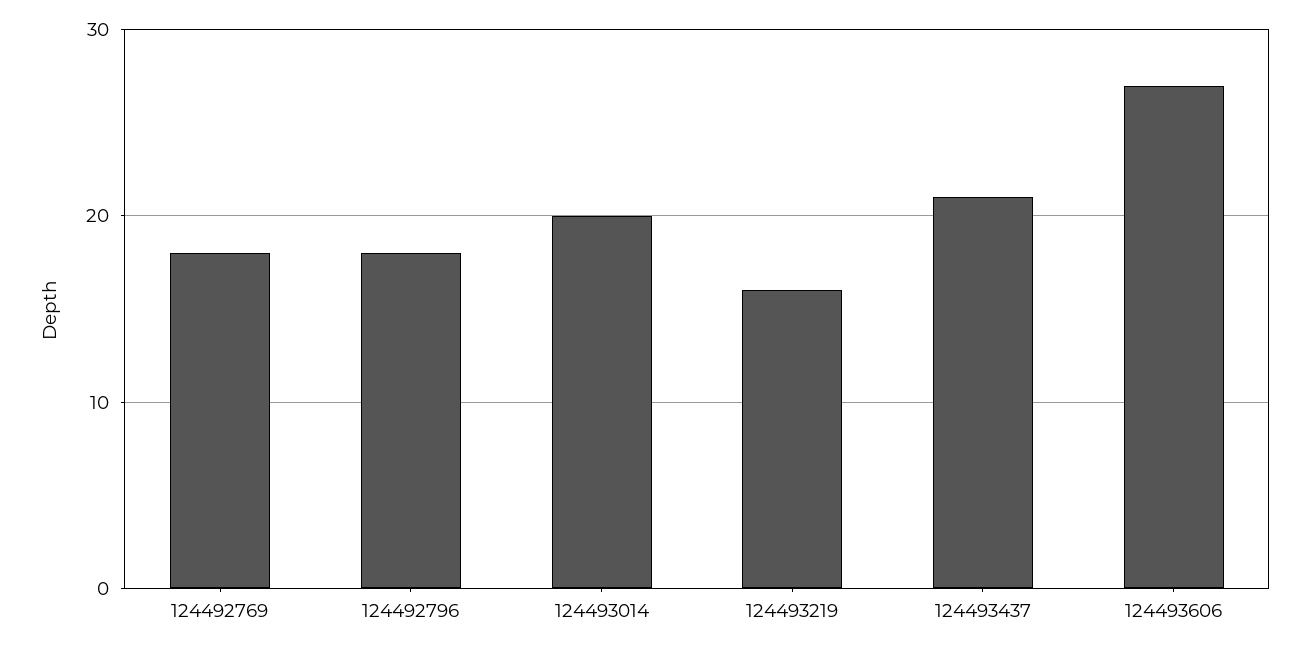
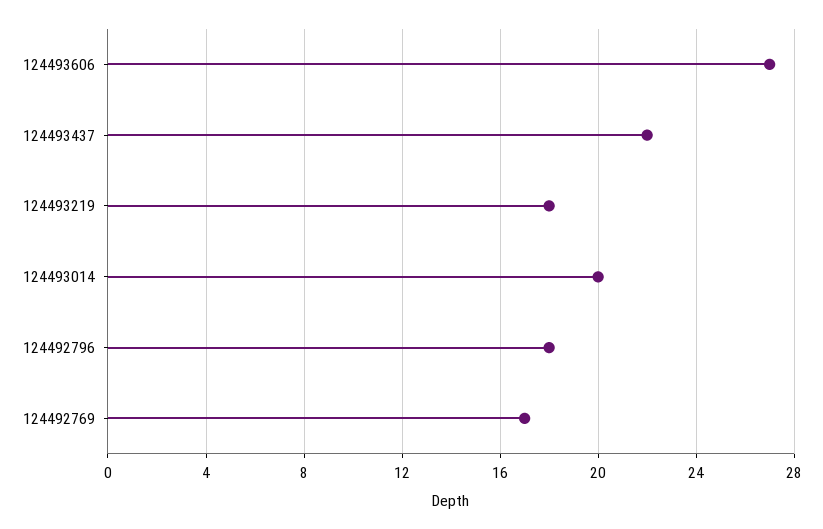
  {
-   "124492769": 18,
+   "124492769": 17,
    "124492796": 18,
    "124493014": 20,
-   "124493219": 16,
+   "124493219": 18,
-   "124493437": 21,
+   "124493437": 22,
    "124493606": 27
  }

